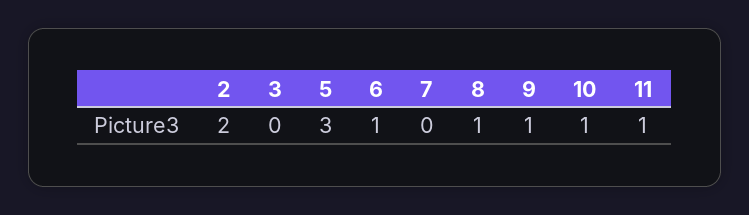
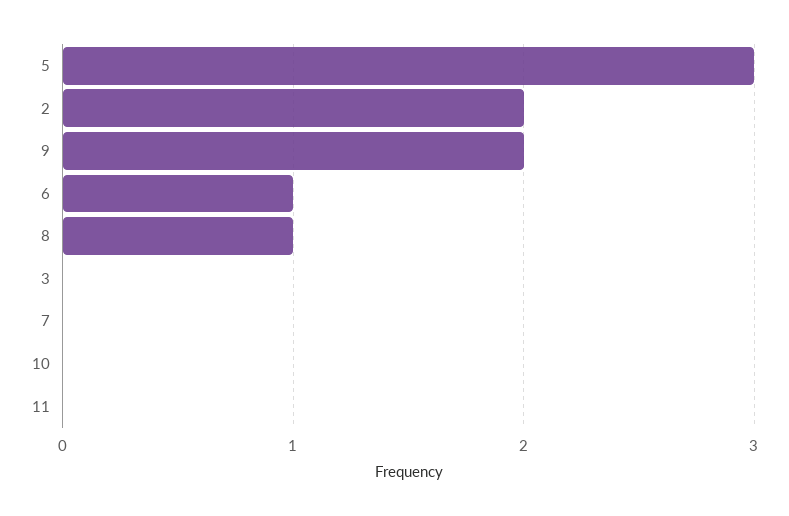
  {
    "2": 2,
    "3": 0,
    "5": 3,
    "6": 1,
    "7": 0,
    "8": 1,
-   "9": 1,
+   "9": 2,
-   "10": 1,
+   "10": 0,
-   "11": 1
+   "11": 0
  }

